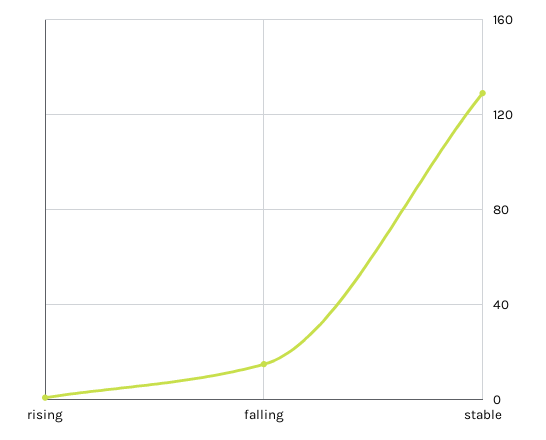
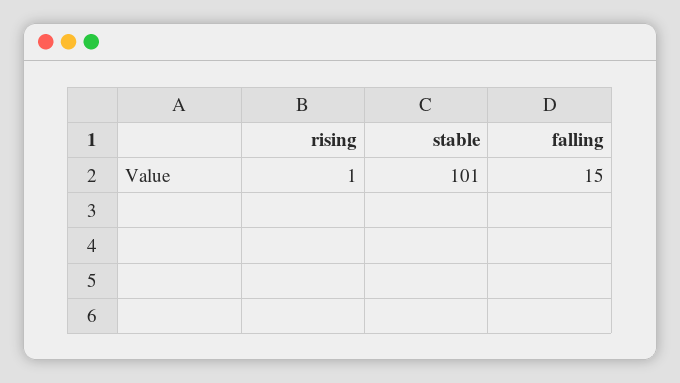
  {
    "rising": 1,
    "falling": 15,
-   "stable": 130
+   "stable": 101
  }

